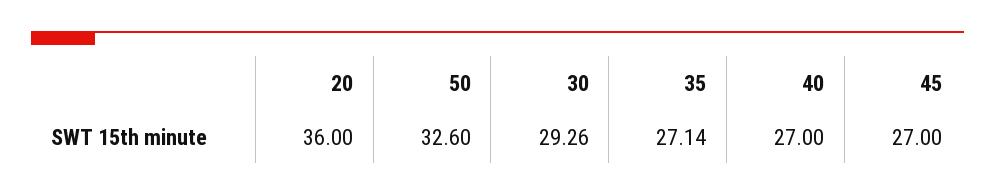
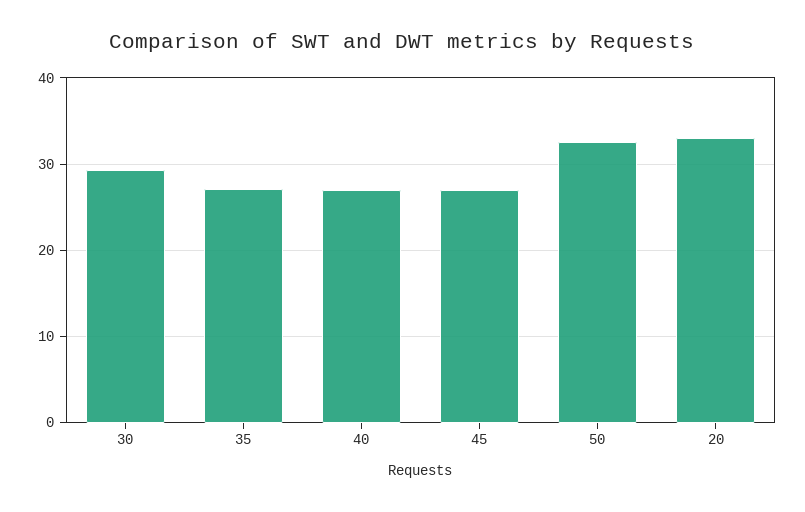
  {
-   "20": 36,
+   "20": 33,
    "50": 32.6,
    "30": 29.26,
    "35": 27.14,
    "40": 27,
    "45": 27
  }

